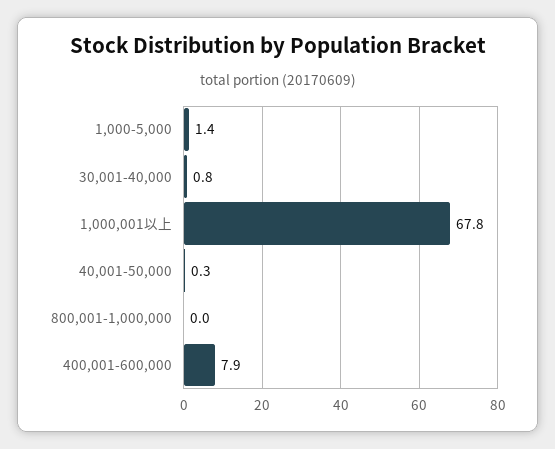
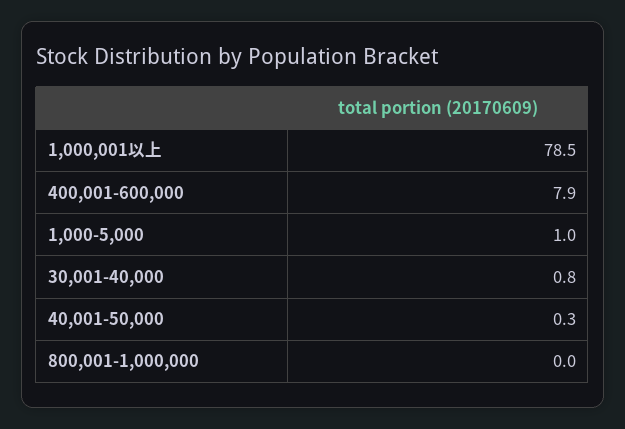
  {
-   "1,000-5,000": 1.4,
+   "1,000-5,000": 1,
    "30,001-40,000": 0.8,
-   "1,000,001以上": 67.8,
+   "1,000,001以上": 78.5,
    "40,001-50,000": 0.3,
    "800,001-1,000,000": 0,
    "400,001-600,000": 7.9
  }

